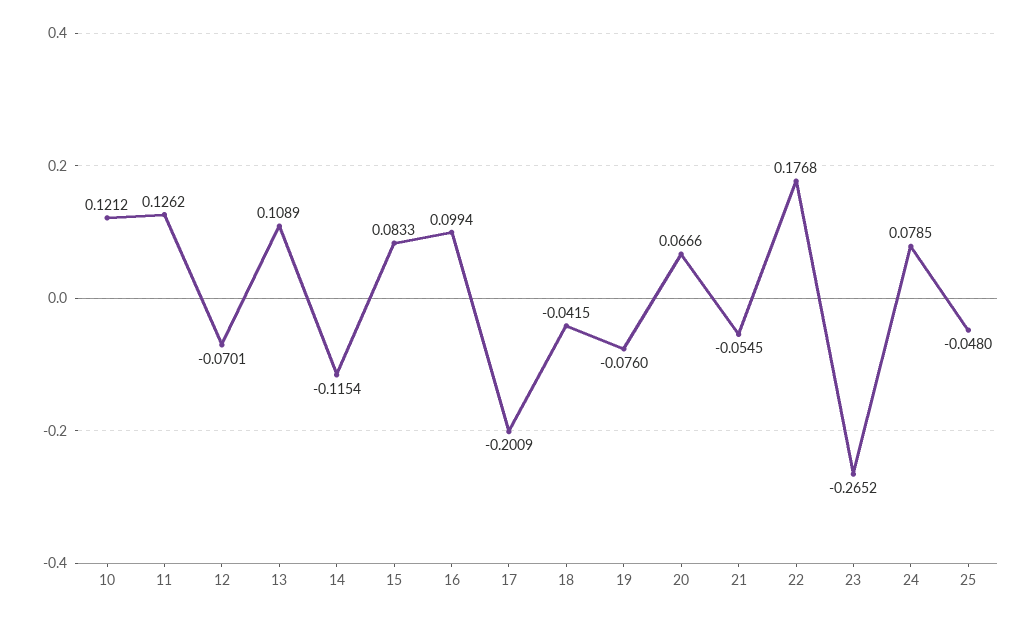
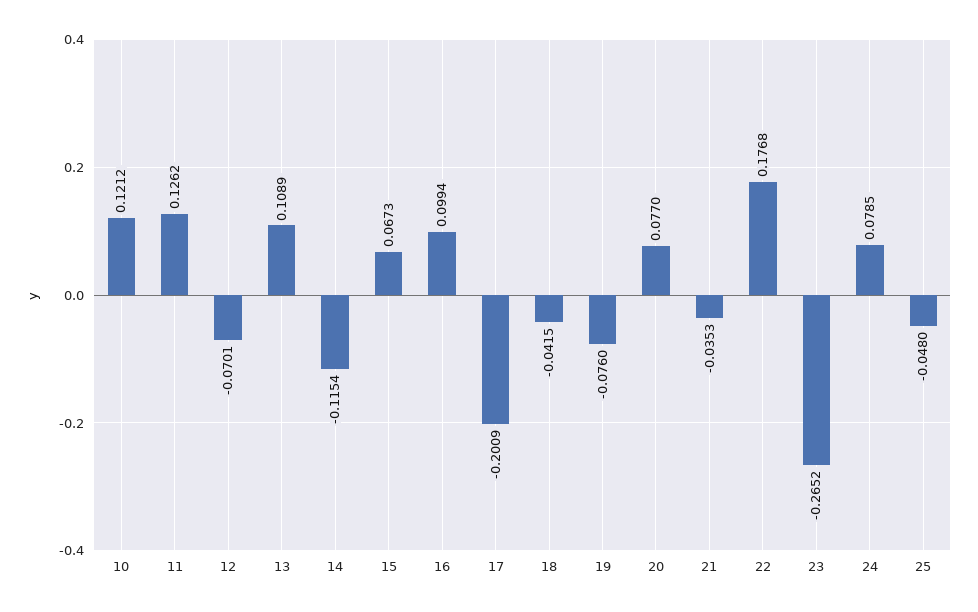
  {
    "10": 0.1212,
    "11": 0.1262,
    "12": -0.0701,
    "13": 0.1089,
    "14": -0.1154,
-   "15": 0.0833,
+   "15": 0.0673,
    "16": 0.0994,
    "17": -0.2009,
    "18": -0.0415,
    "19": -0.076,
-   "20": 0.0666,
+   "20": 0.077,
-   "21": -0.0545,
+   "21": -0.0353,
    "22": 0.1768,
    "23": -0.2652,
    "24": 0.0785,
    "25": -0.048
  }

